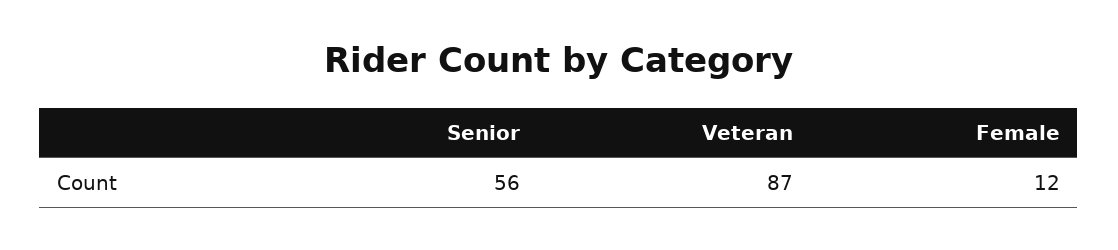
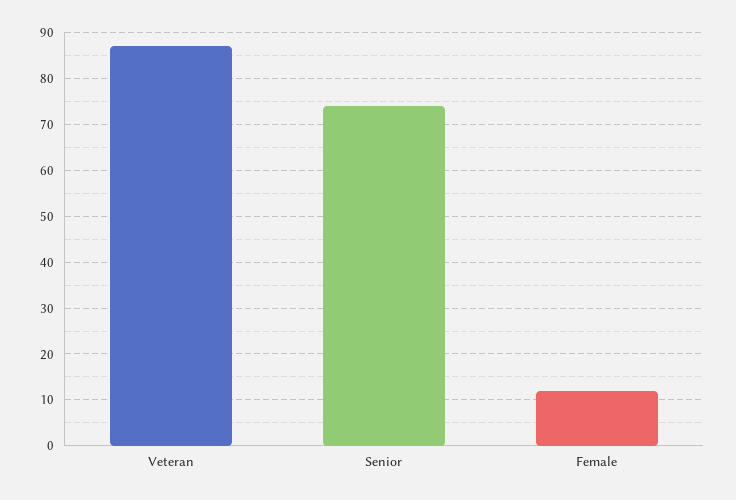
  {
-   "Senior": 56,
+   "Senior": 75,
    "Veteran": 87,
    "Female": 12
  }

